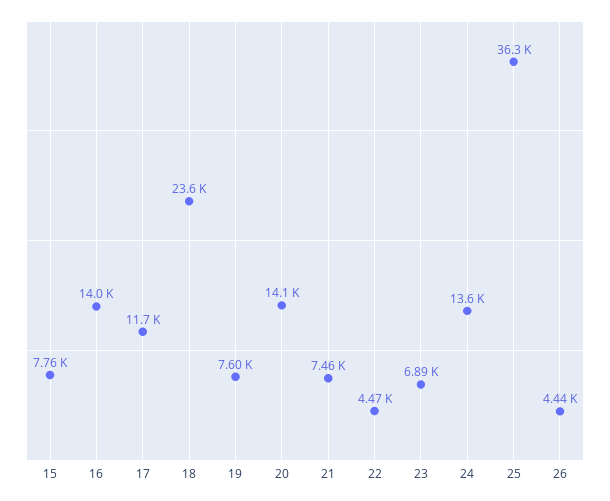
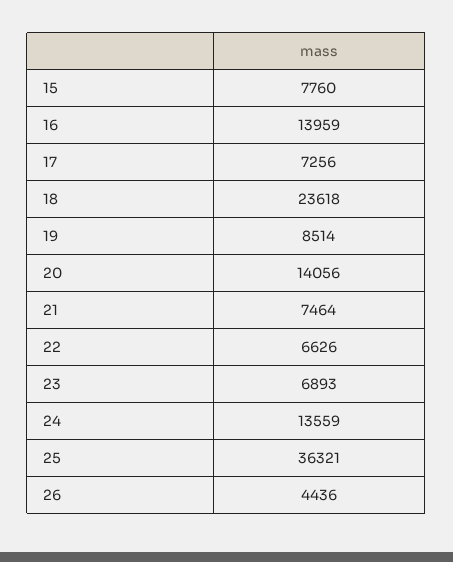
  {
    "15": 7760,
    "16": 13959,
-   "17": 11700,
+   "17": 7256,
    "18": 23618,
-   "19": 7600,
+   "19": 8514,
    "20": 14056,
    "21": 7464,
-   "22": 4470,
+   "22": 6626,
    "23": 6893,
    "24": 13559,
    "25": 36321,
    "26": 4436
  }

